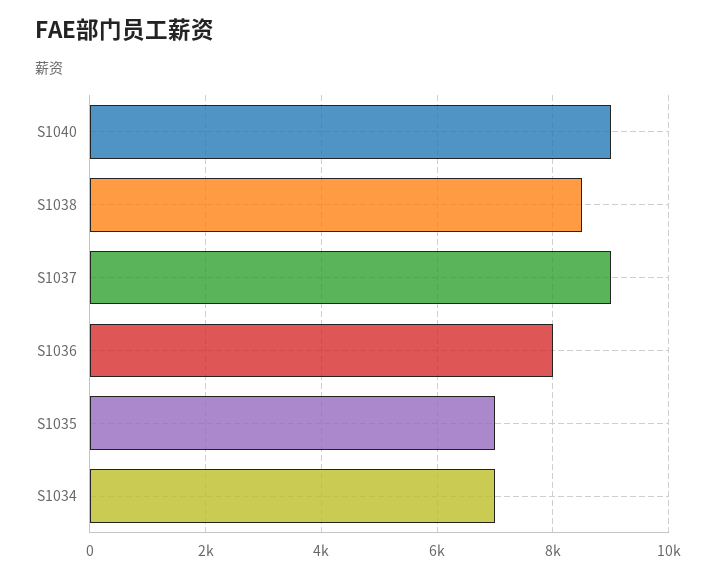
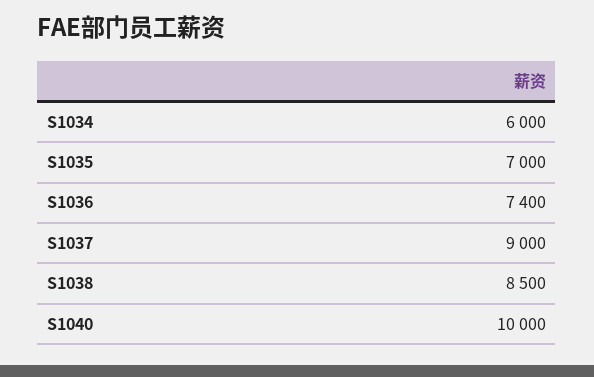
  {
-   "S1040": 9000,
+   "S1040": 10000,
    "S1038": 8500,
    "S1037": 9000,
-   "S1036": 8000,
+   "S1036": 7400,
    "S1035": 7000,
-   "S1034": 7000
+   "S1034": 6000
  }

